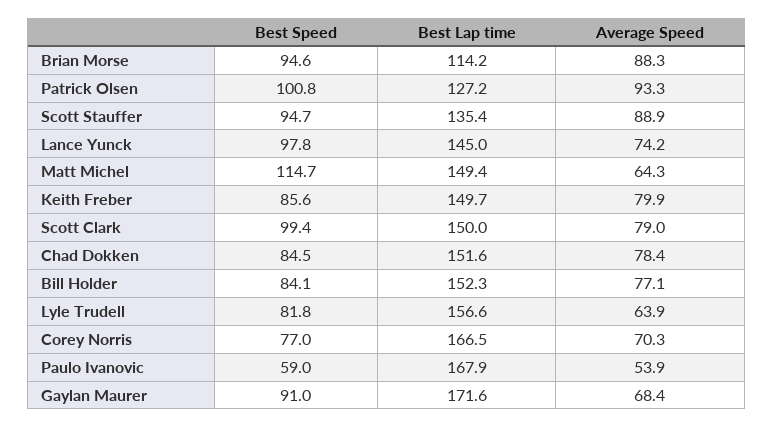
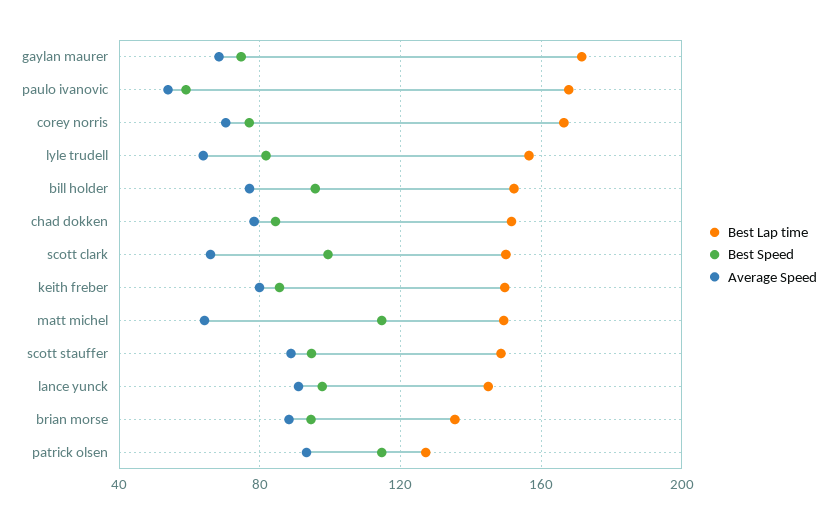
  {
    "Best Speed": {
      "Brian Morse": 94.6,
-     "Patrick Olsen": 100.8,
+     "Patrick Olsen": 115,
      "Scott Stauffer": 94.7,
      "Lance Yunck": 97.8,
      "Matt Michel": 114.7,
      "Keith Freber": 85.6,
      "Scott Clark": 99.4,
      "Chad Dokken": 84.5,
-     "Bill Holder": 84.1,
+     "Bill Holder": 95,
      "Lyle Trudell": 81.8,
      "Corey Norris": 77,
      "Paulo Ivanovic": 59,
-     "Gaylan Maurer": 91
+     "Gaylan Maurer": 75
    },
    "Best Lap time": {
-     "Brian Morse": 114.2,
+     "Brian Morse": 135,
      "Patrick Olsen": 127.2,
-     "Scott Stauffer": 135.4,
+     "Scott Stauffer": 150,
      "Lance Yunck": 145,
      "Matt Michel": 149.4,
      "Keith Freber": 149.7,
      "Scott Clark": 150,
      "Chad Dokken": 151.6,
      "Bill Holder": 152.3,
      "Lyle Trudell": 156.6,
      "Corey Norris": 166.5,
      "Paulo Ivanovic": 167.9,
      "Gaylan Maurer": 171.6
    },
    "Average Speed": {
      "Brian Morse": 88.3,
      "Patrick Olsen": 93.3,
      "Scott Stauffer": 88.9,
-     "Lance Yunck": 74.2,
+     "Lance Yunck": 90,
      "Matt Michel": 64.3,
      "Keith Freber": 79.9,
-     "Scott Clark": 79,
+     "Scott Clark": 65,
      "Chad Dokken": 78.4,
      "Bill Holder": 77.1,
      "Lyle Trudell": 63.9,
      "Corey Norris": 70.3,
      "Paulo Ivanovic": 53.9,
      "Gaylan Maurer": 68.4
    }
  }

